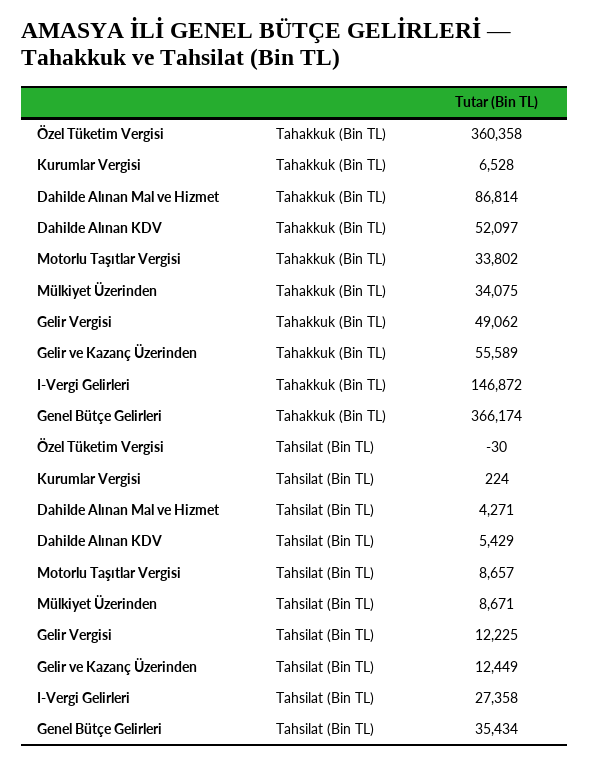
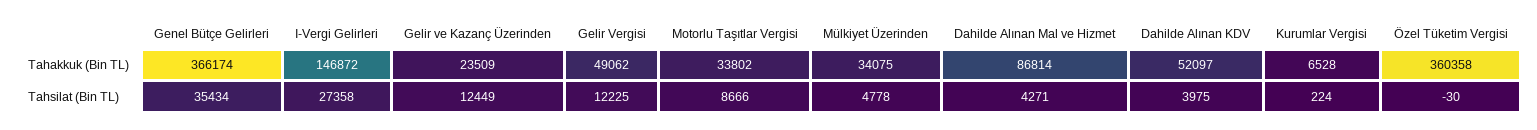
  {
    "Özel Tüketim Vergisi": {
      "Tahakkuk (Bin TL)": 360358,
      "Tahsilat (Bin TL)": -30
    },
    "Kurumlar Vergisi": {
      "Tahakkuk (Bin TL)": 6528,
      "Tahsilat (Bin TL)": 224
    },
    "Dahilde Alınan Mal ve Hizmet": {
      "Tahakkuk (Bin TL)": 86814,
      "Tahsilat (Bin TL)": 4271
    },
    "Dahilde Alınan KDV": {
      "Tahakkuk (Bin TL)": 52097,
-     "Tahsilat (Bin TL)": 5429
+     "Tahsilat (Bin TL)": 3975
    },
    "Motorlu Taşıtlar Vergisi": {
      "Tahakkuk (Bin TL)": 33802,
-     "Tahsilat (Bin TL)": 8657
+     "Tahsilat (Bin TL)": 8666
    },
    "Mülkiyet Üzerinden": {
      "Tahakkuk (Bin TL)": 34075,
-     "Tahsilat (Bin TL)": 8671
+     "Tahsilat (Bin TL)": 4778
    },
    "Gelir Vergisi": {
      "Tahakkuk (Bin TL)": 49062,
      "Tahsilat (Bin TL)": 12225
    },
    "Gelir ve Kazanç Üzerinden": {
-     "Tahakkuk (Bin TL)": 55589,
+     "Tahakkuk (Bin TL)": 23509,
      "Tahsilat (Bin TL)": 12449
    },
    "I-Vergi Gelirleri": {
      "Tahakkuk (Bin TL)": 146872,
      "Tahsilat (Bin TL)": 27358
    },
    "Genel Bütçe Gelirleri": {
      "Tahakkuk (Bin TL)": 366174,
      "Tahsilat (Bin TL)": 35434
    }
  }

